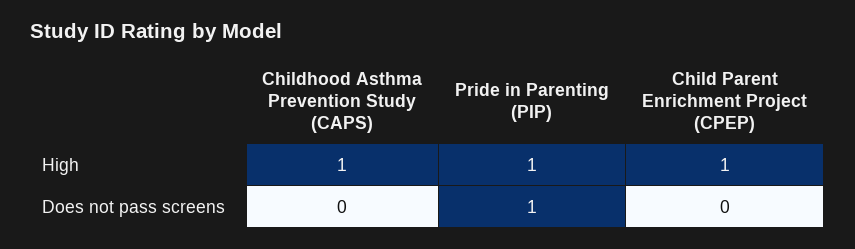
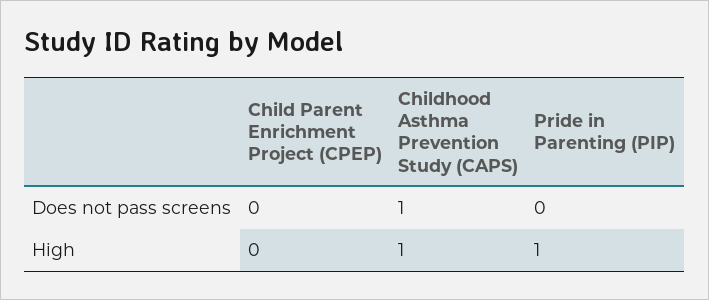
  {
    "Childhood Asthma Prevention Study (CAPS)": {
      "High": 1,
-     "Does not pass screens": 0
+     "Does not pass screens": 1
    },
    "Pride in Parenting (PIP)": {
      "High": 1,
-     "Does not pass screens": 1
+     "Does not pass screens": 0
    },
    "Child Parent Enrichment Project (CPEP)": {
-     "High": 1,
+     "High": 0,
      "Does not pass screens": 0
    }
  }

